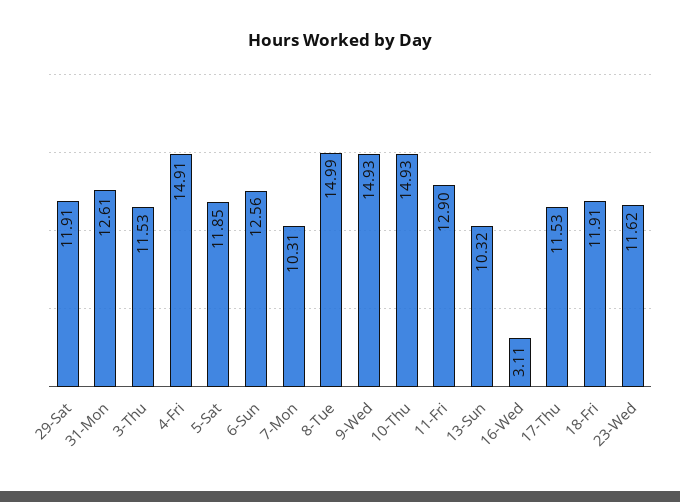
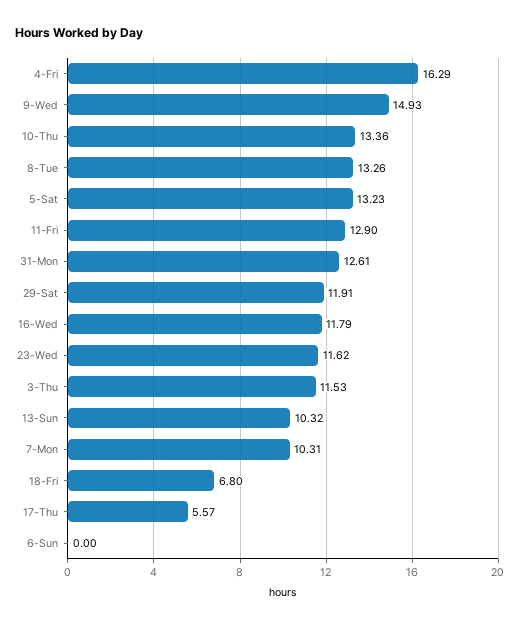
  {
    "29-Sat": 11.91,
    "31-Mon": 12.61,
    "3-Thu": 11.53,
-   "4-Fri": 14.91,
+   "4-Fri": 16.29,
-   "5-Sat": 11.85,
+   "5-Sat": 13.23,
-   "6-Sun": 12.56,
+   "6-Sun": 0,
    "7-Mon": 10.31,
-   "8-Tue": 14.99,
+   "8-Tue": 13.26,
    "9-Wed": 14.93,
-   "10-Thu": 14.93,
+   "10-Thu": 13.36,
    "11-Fri": 12.9,
    "13-Sun": 10.32,
-   "16-Wed": 3.11,
+   "16-Wed": 11.79,
-   "17-Thu": 11.53,
+   "17-Thu": 5.57,
-   "18-Fri": 11.91,
+   "18-Fri": 6.8,
    "23-Wed": 11.62
  }

